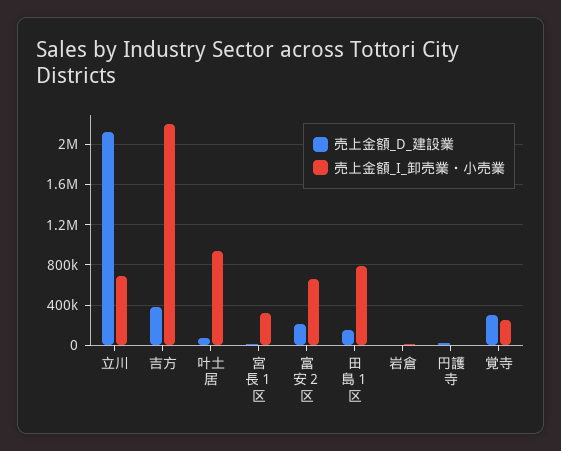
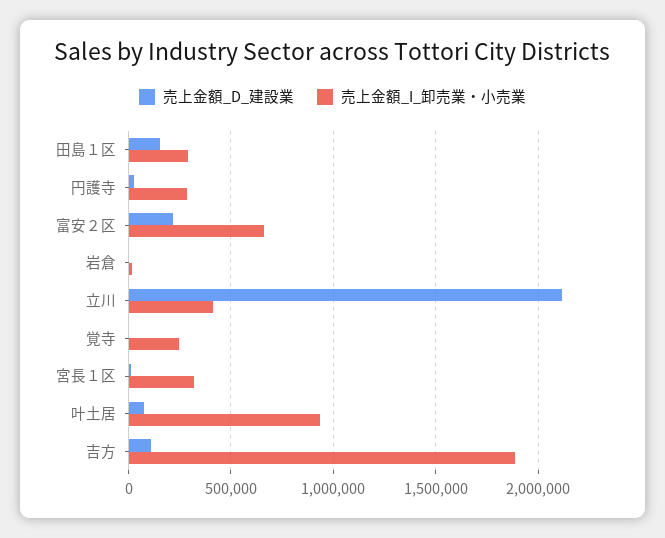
  {
    "売上金額_D_建設業": {
      "立川": 2100000,
-     "吉方": 400000,
+     "吉方": 100000,
      "叶土居": 100000,
      "宮長１区": 0,
      "富安２区": 200000,
      "田島１区": 150000,
      "岩倉": 0,
      "円護寺": 50000,
-     "覚寺": 300000
+     "覚寺": 0
    },
    "売上金額_I_卸売業・小売業": {
-     "立川": 700000,
+     "立川": 400000,
-     "吉方": 2200000,
+     "吉方": 1900000,
      "叶土居": 950000,
      "宮長１区": 300000,
      "富安２区": 650000,
-     "田島１区": 800000,
+     "田島１区": 300000,
      "岩倉": 0,
-     "円護寺": 0,
+     "円護寺": 300000,
      "覚寺": 250000
    }
  }

